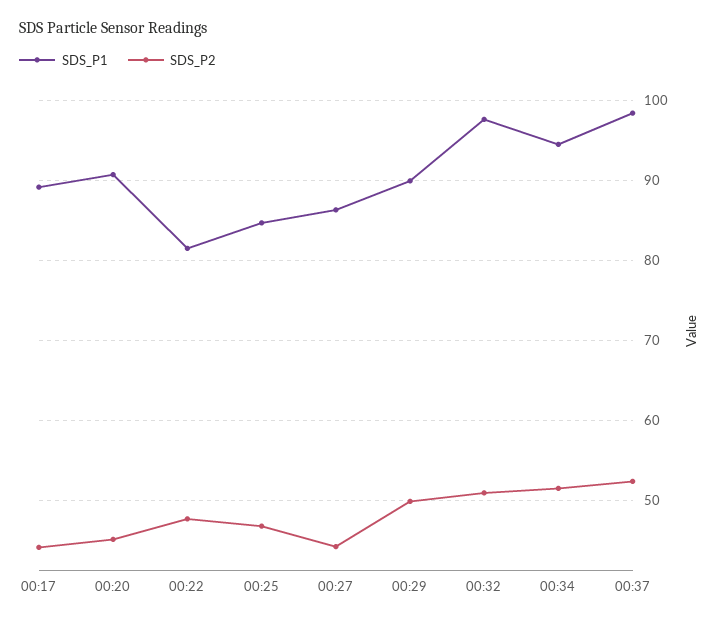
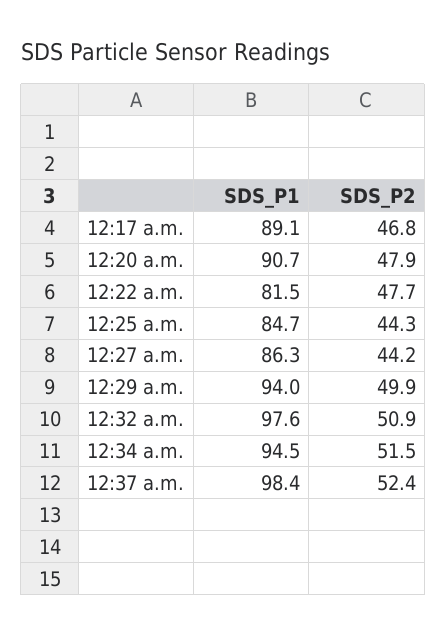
  {
    "SDS_P1": {
      "00:17": 89.1,
      "00:20": 90.7,
      "00:22": 81.5,
      "00:25": 84.7,
      "00:27": 86.3,
-     "00:29": 90,
+     "00:29": 94,
      "00:32": 97.6,
      "00:34": 94.5,
      "00:37": 98.4
    },
    "SDS_P2": {
-     "00:17": 44,
+     "00:17": 46.8,
-     "00:20": 45,
+     "00:20": 47.9,
      "00:22": 47.7,
-     "00:25": 47,
+     "00:25": 44.3,
      "00:27": 44.2,
      "00:29": 49.9,
      "00:32": 50.9,
      "00:34": 51.5,
      "00:37": 52.4
    }
  }

